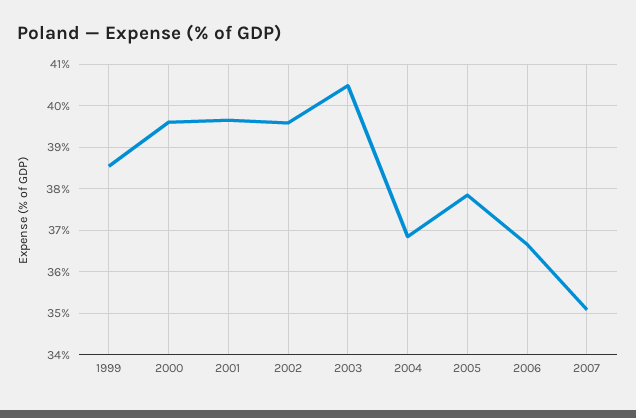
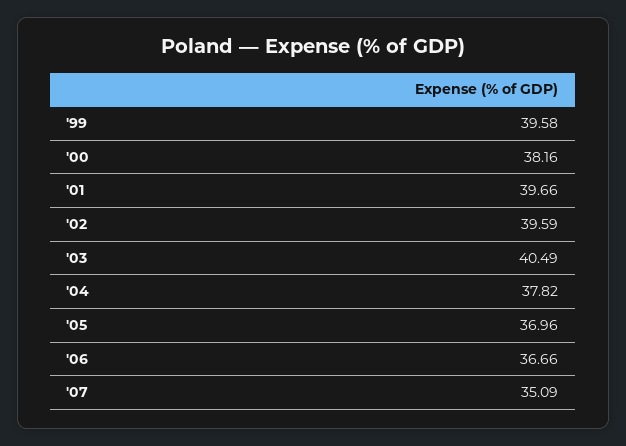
  {
-   "1999": 38.6,
+   "1999": 39.58,
-   "2000": 39.6,
+   "2000": 38.16,
    "2001": 39.66,
    "2002": 39.59,
    "2003": 40.49,
-   "2004": 36.8,
+   "2004": 37.82,
-   "2005": 37.8,
+   "2005": 36.96,
    "2006": 36.66,
    "2007": 35.09
  }

